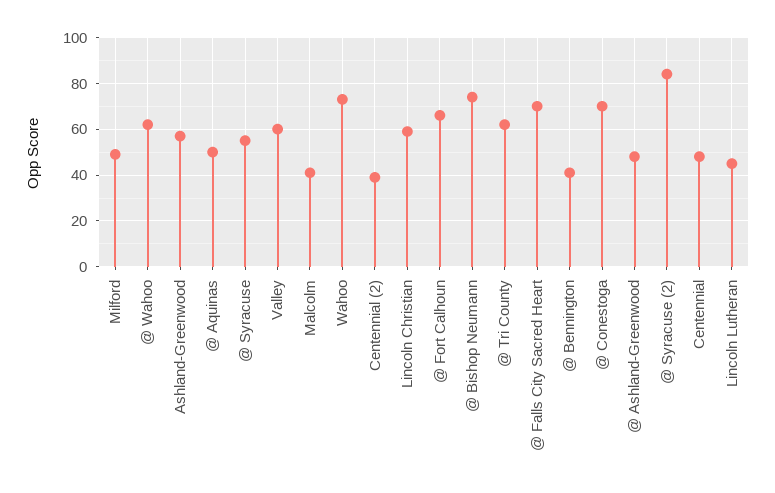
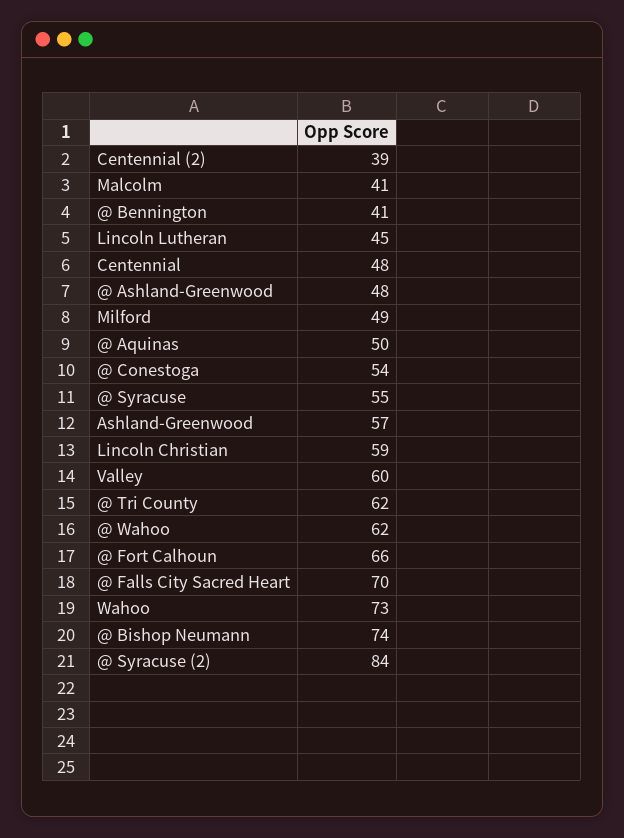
  {
    "Milford": 49,
    "@ Wahoo": 62,
    "Ashland-Greenwood": 57,
    "@ Aquinas": 50,
    "@ Syracuse": 55,
    "Valley": 60,
    "Malcolm": 41,
    "Wahoo": 73,
    "Centennial (2)": 39,
    "Lincoln Christian": 59,
    "@ Fort Calhoun": 66,
    "@ Bishop Neumann": 74,
    "@ Tri County": 62,
    "@ Falls City Sacred Heart": 70,
    "@ Bennington": 41,
-   "@ Conestoga": 70,
+   "@ Conestoga": 54,
    "@ Ashland-Greenwood": 48,
    "@ Syracuse (2)": 84,
    "Centennial": 48,
    "Lincoln Lutheran": 45
  }

